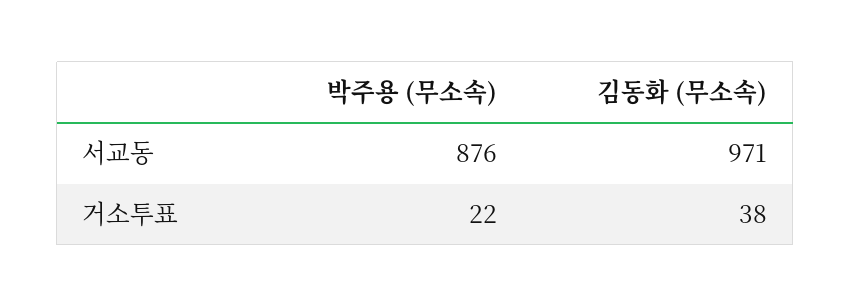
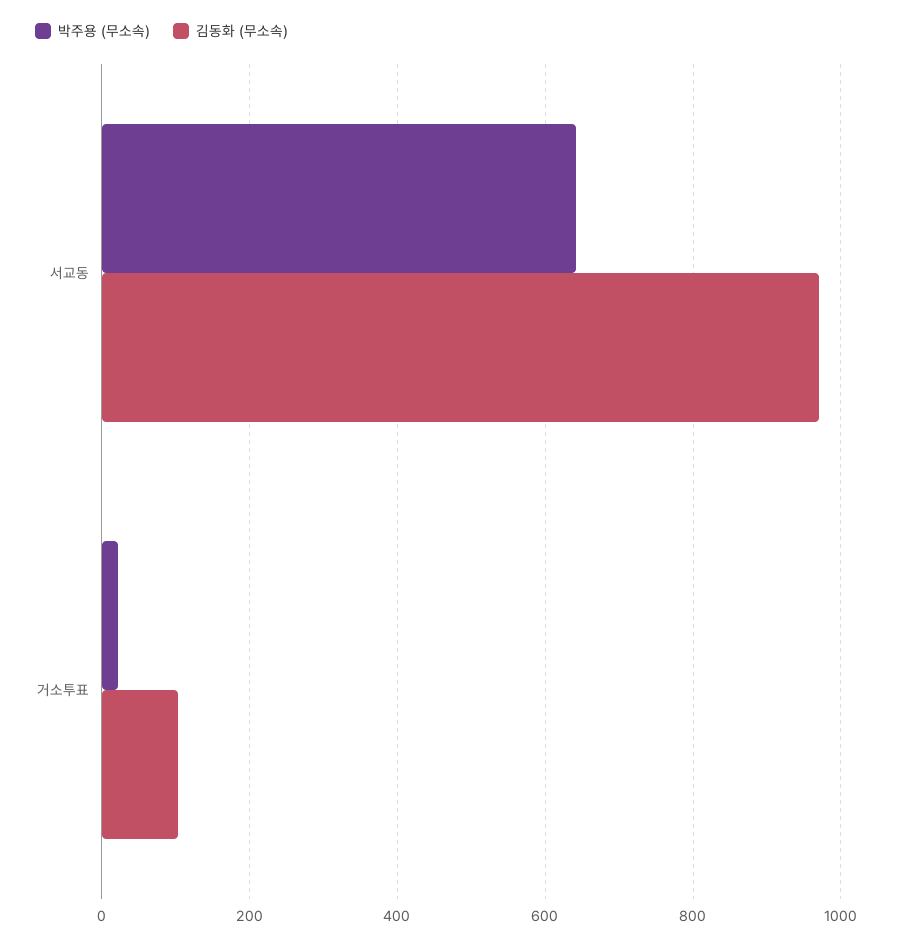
  {
    "박주용 (무소속)": {
-     "서교동": 876,
+     "서교동": 640,
      "거소투표": 22
    },
    "김동화 (무소속)": {
      "서교동": 971,
-     "거소투표": 38
+     "거소투표": 100
    }
  }

